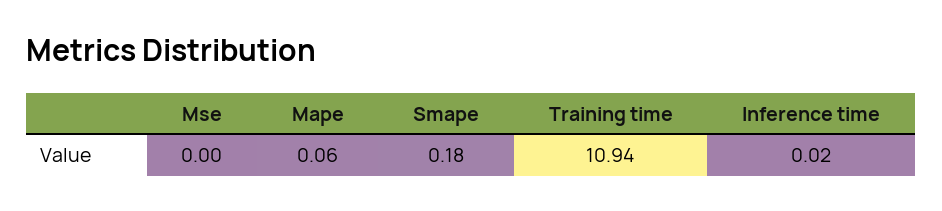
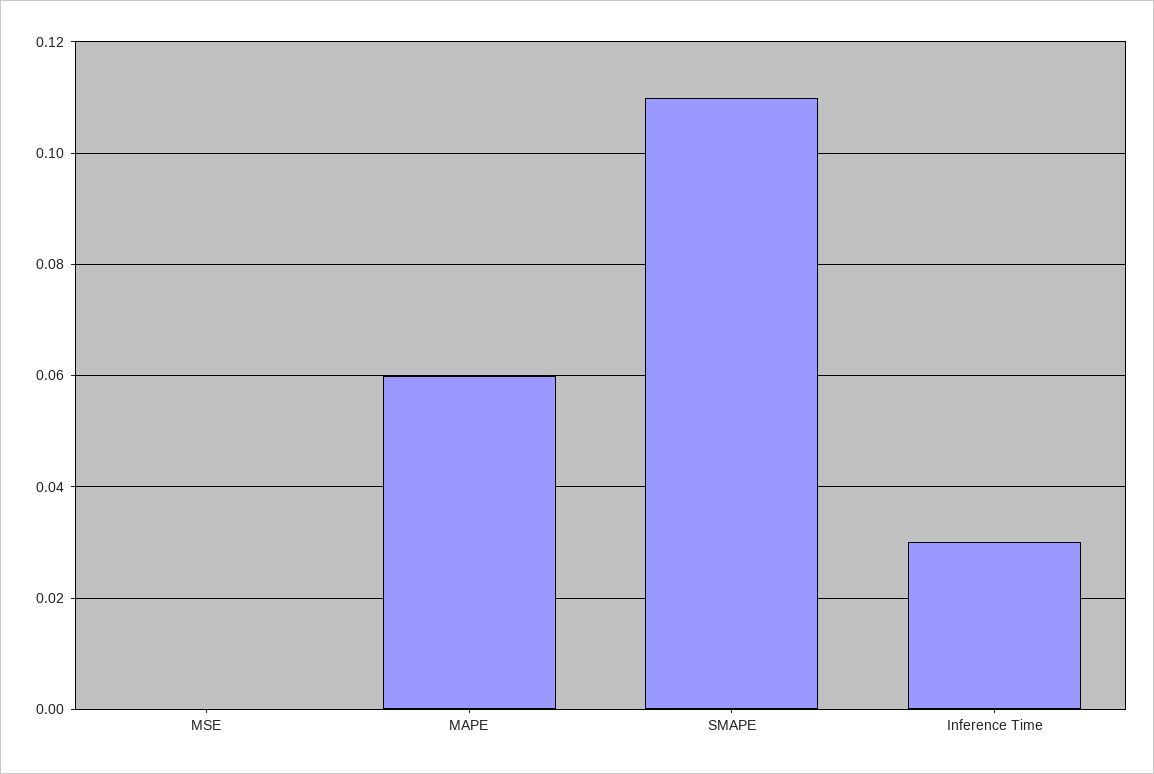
  {
    "Mse": 0,
    "Mape": 0.06,
-   "Smape": 0.18,
+   "Smape": 0.11,
-   "Training time": 10.94,
-   "Inference time": 0.02
+   "Inference time": 0.03
  }

